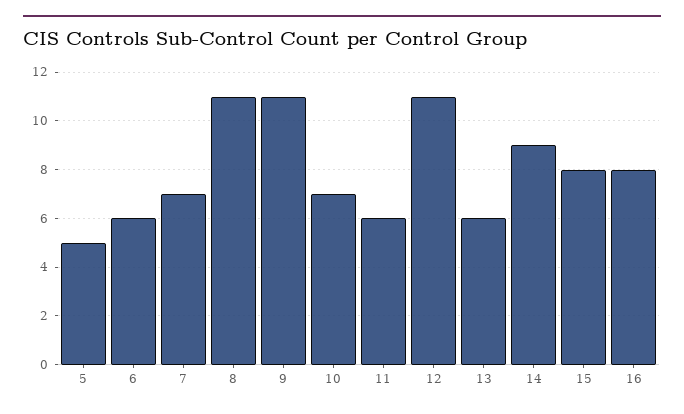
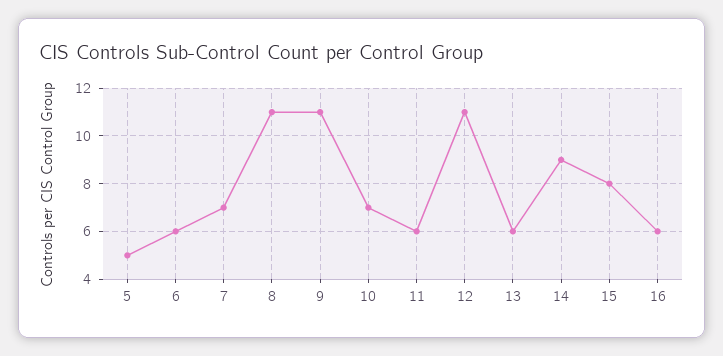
  {
    "5": 5,
    "6": 6,
    "7": 7,
    "8": 11,
    "9": 11,
    "10": 7,
    "11": 6,
    "12": 11,
    "13": 6,
    "14": 9,
    "15": 8,
-   "16": 8
+   "16": 6
  }

